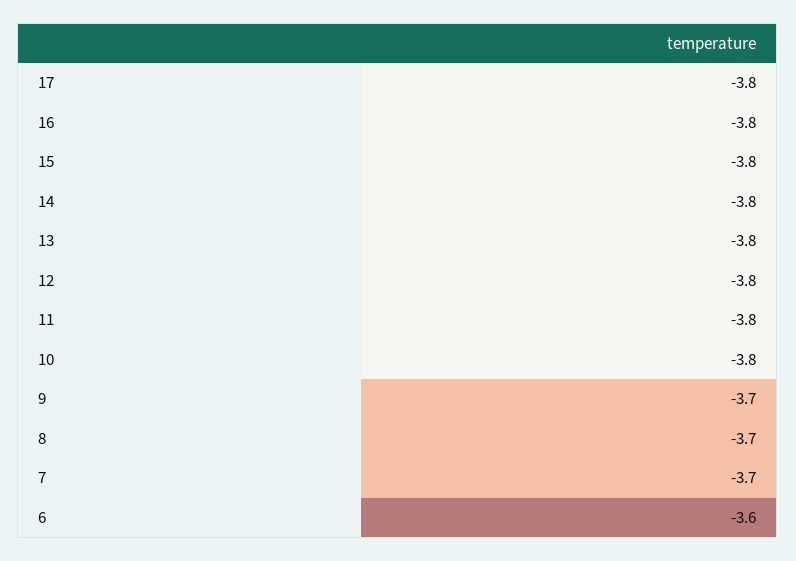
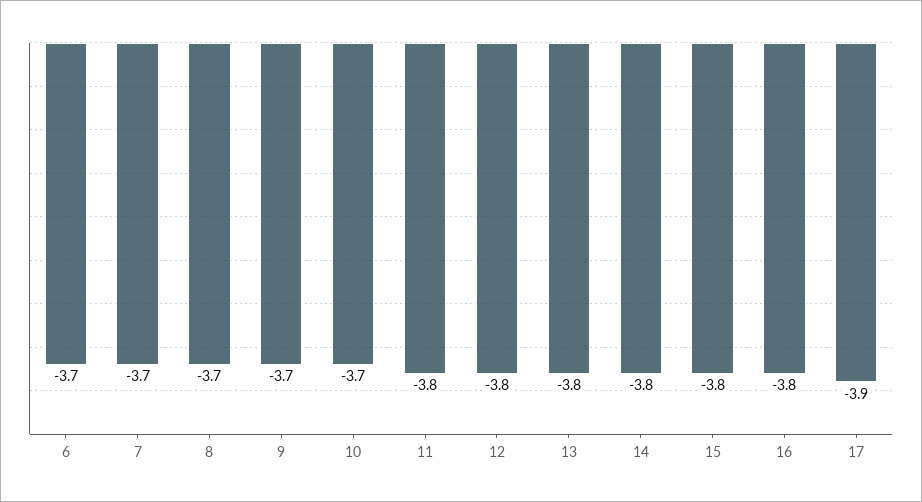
  {
-   "17": -3.8,
+   "17": -3.9,
    "16": -3.8,
    "15": -3.8,
    "14": -3.8,
    "13": -3.8,
    "12": -3.8,
    "11": -3.8,
-   "10": -3.8,
+   "10": -3.7,
    "9": -3.7,
    "8": -3.7,
    "7": -3.7,
-   "6": -3.6
+   "6": -3.7
  }

